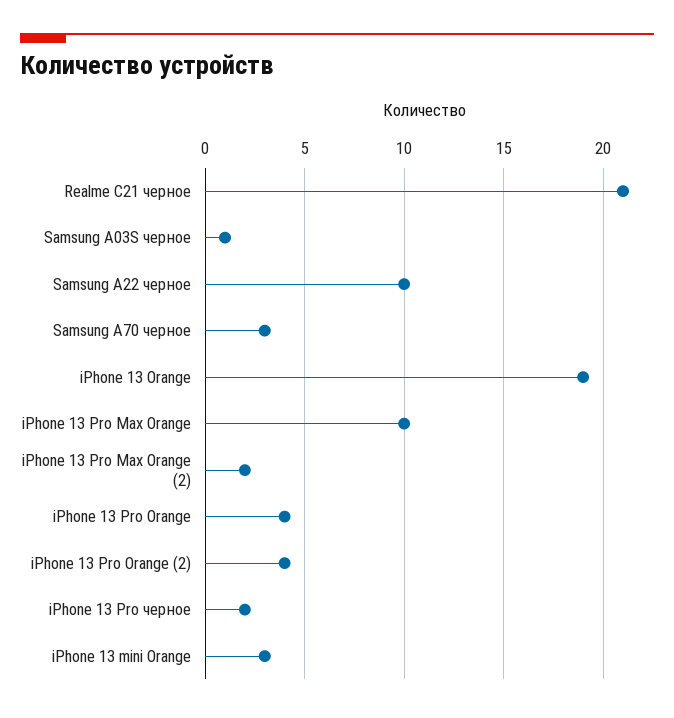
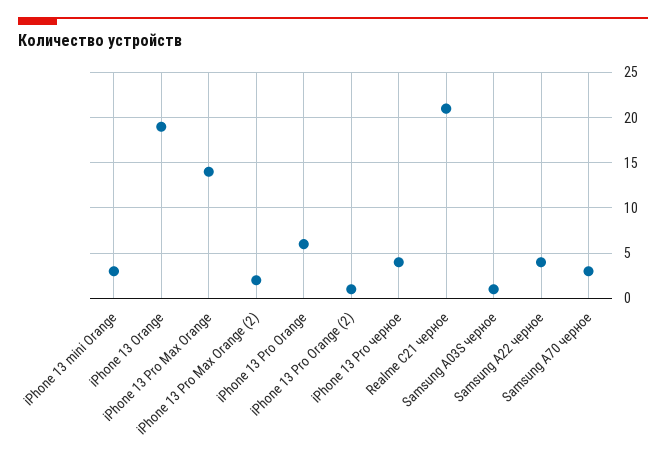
  {
    "Realme C21 черное": 21,
    "Samsung A03S черное": 1,
-   "Samsung A22 черное": 10,
+   "Samsung A22 черное": 4,
    "Samsung A70 черное": 3,
    "iPhone 13 Orange": 19,
-   "iPhone 13 Pro Max Orange": 10,
+   "iPhone 13 Pro Max Orange": 14,
    "iPhone 13 Pro Max Orange (2)": 2,
-   "iPhone 13 Pro Orange": 4,
+   "iPhone 13 Pro Orange": 6,
-   "iPhone 13 Pro Orange (2)": 4,
+   "iPhone 13 Pro Orange (2)": 1,
-   "iPhone 13 Pro черное": 2,
+   "iPhone 13 Pro черное": 4,
    "iPhone 13 mini Orange": 3
  }

